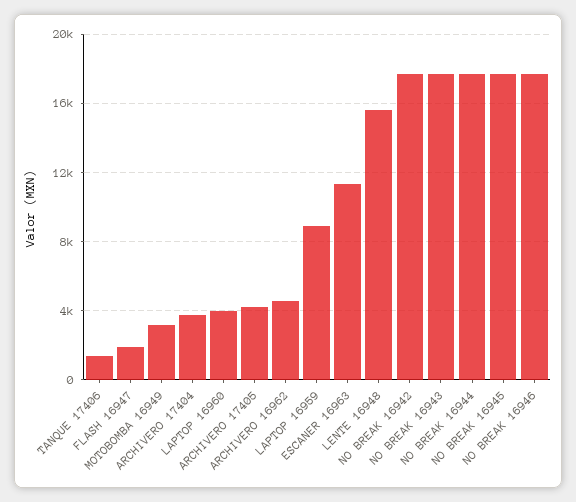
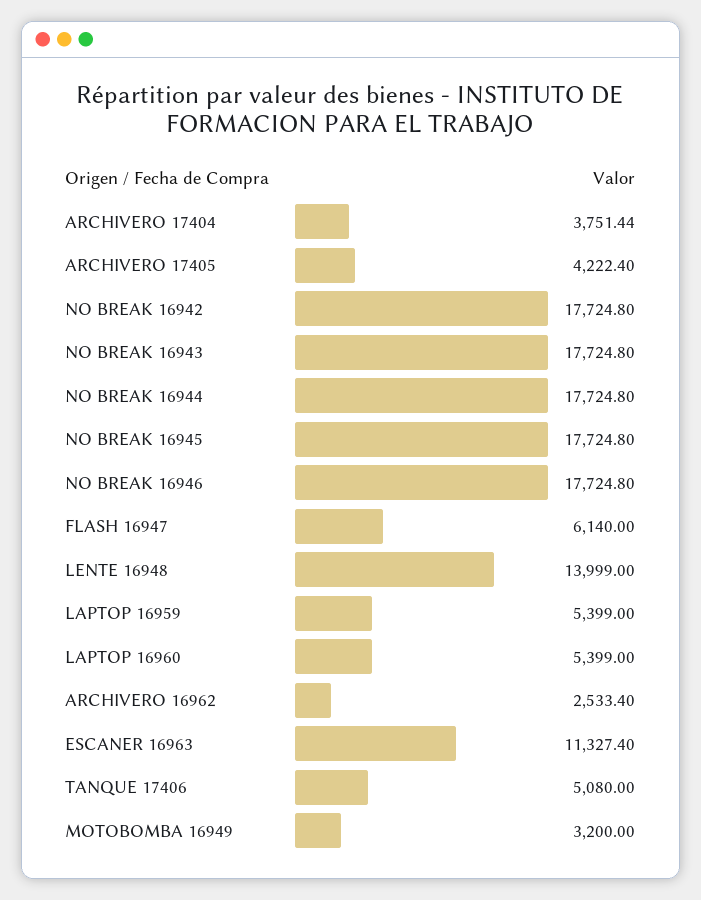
  {
-   "TANQUE 17406": 1500,
+   "TANQUE 17406": 5080,
-   "FLASH 16947": 2000,
+   "FLASH 16947": 6140,
    "MOTOBOMBA 16949": 3200,
    "ARCHIVERO 17404": 3751.44,
-   "LAPTOP 16960": 4000,
+   "LAPTOP 16960": 5399,
    "ARCHIVERO 17405": 4222.4,
-   "ARCHIVERO 16962": 4500,
+   "ARCHIVERO 16962": 2533.4,
-   "LAPTOP 16959": 9000,
+   "LAPTOP 16959": 5399,
    "ESCANER 16963": 11327.4,
-   "LENTE 16948": 15500,
+   "LENTE 16948": 13999,
    "NO BREAK 16942": 17724.8,
    "NO BREAK 16943": 17724.8,
    "NO BREAK 16944": 17724.8,
    "NO BREAK 16945": 17724.8,
    "NO BREAK 16946": 17724.8
  }

